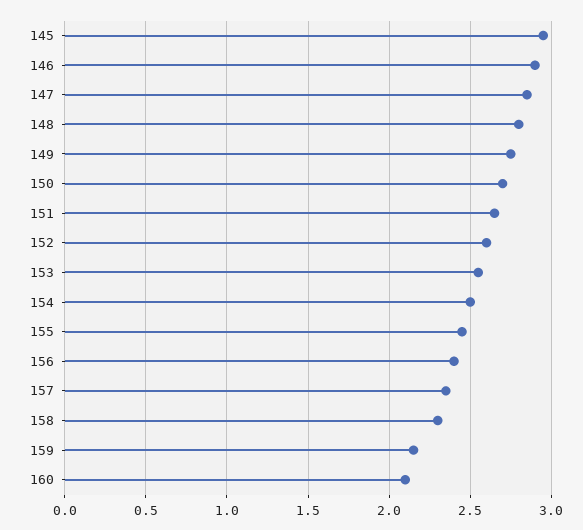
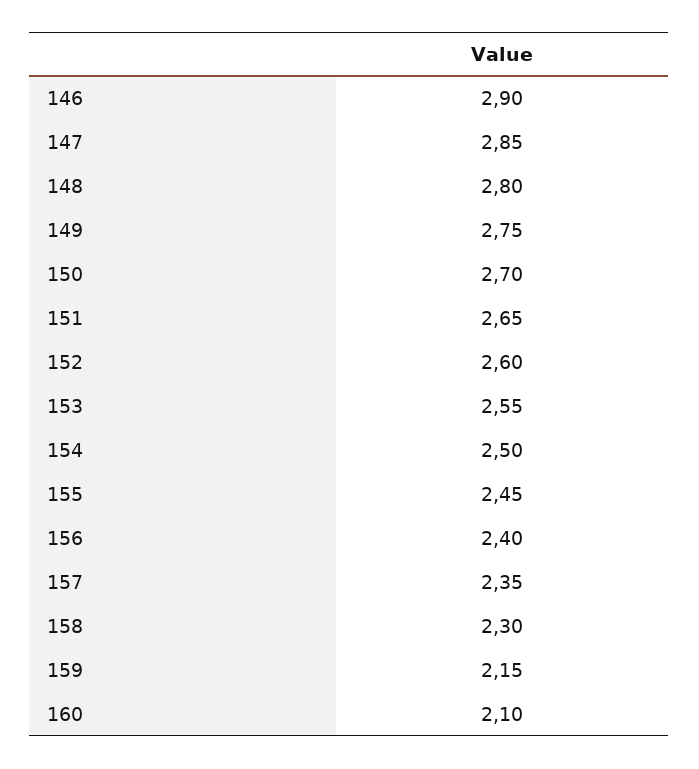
  {
-   "145": 2.95,
    "146": 2.9,
    "147": 2.85,
    "148": 2.8,
    "149": 2.75,
    "150": 2.7,
    "151": 2.65,
    "152": 2.6,
    "153": 2.55,
    "154": 2.5,
    "155": 2.45,
    "156": 2.4,
    "157": 2.35,
    "158": 2.3,
    "159": 2.15,
    "160": 2.1
  }

